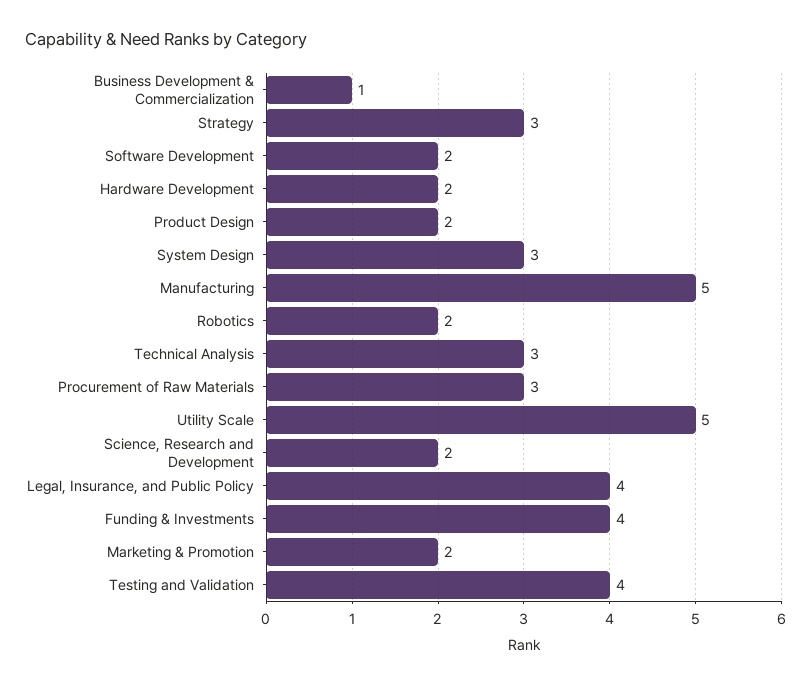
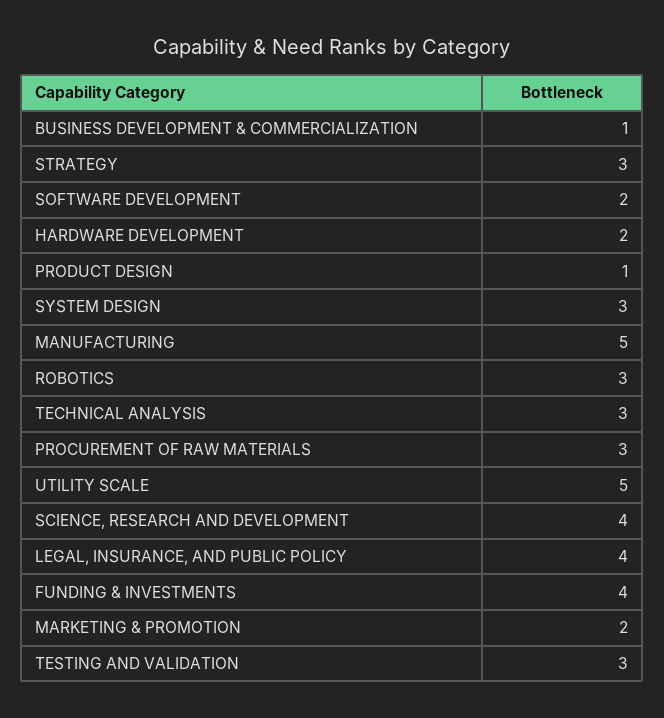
  {
    "Business Development & Commercialization": 1,
    "Strategy": 3,
    "Software Development": 2,
    "Hardware Development": 2,
-   "Product Design": 2,
+   "Product Design": 1,
    "System Design": 3,
    "Manufacturing": 5,
-   "Robotics": 2,
+   "Robotics": 3,
    "Technical Analysis": 3,
    "Procurement of Raw Materials": 3,
    "Utility Scale": 5,
-   "Science, Research and Development": 2,
+   "Science, Research and Development": 4,
    "Legal, Insurance, and Public Policy": 4,
    "Funding & Investments": 4,
    "Marketing & Promotion": 2,
-   "Testing and Validation": 4
+   "Testing and Validation": 3
  }

